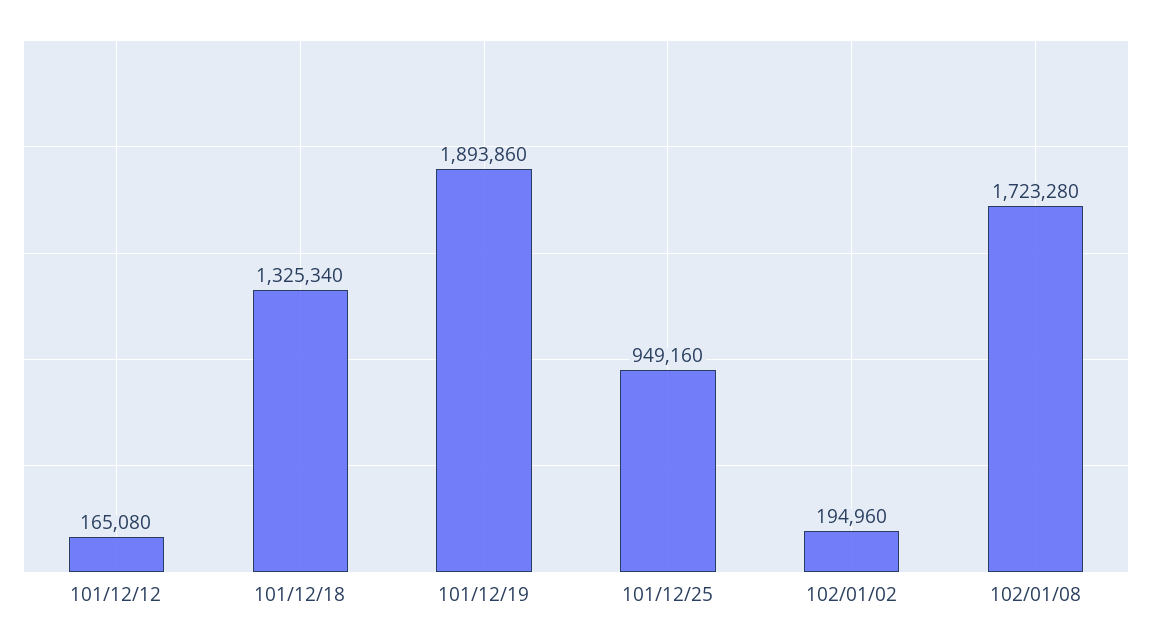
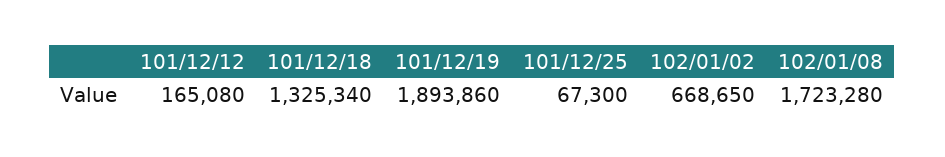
  {
    "101/12/12": 165080,
    "101/12/18": 1325340,
    "101/12/19": 1893860,
-   "101/12/25": 949160,
+   "101/12/25": 67300,
-   "102/01/02": 194960,
+   "102/01/02": 668650,
    "102/01/08": 1723280
  }

